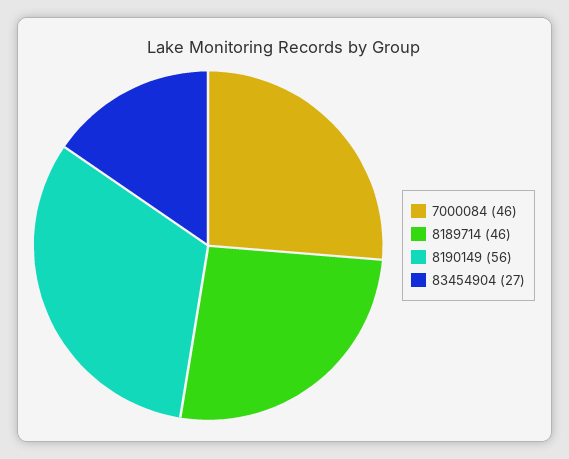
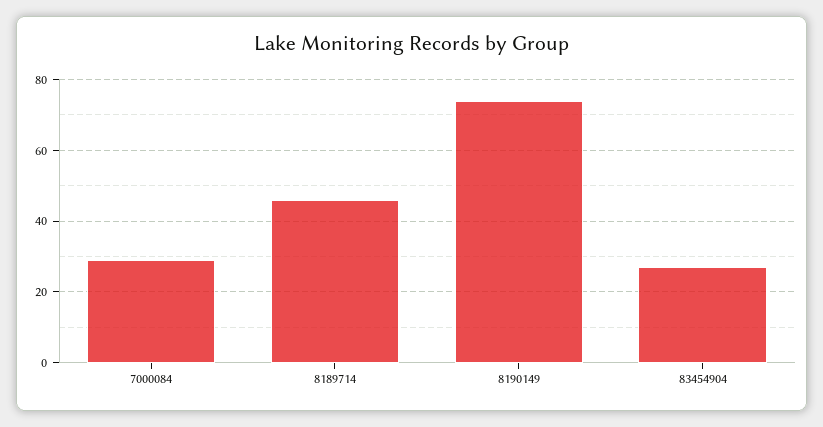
  {
-   "7000084": 46,
+   "7000084": 30,
    "8189714": 46,
-   "8190149": 56,
+   "8190149": 75,
    "83454904": 27
  }

